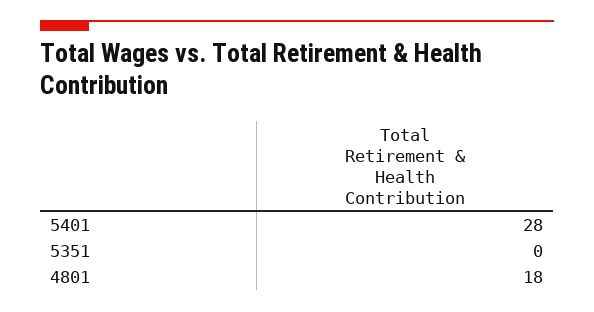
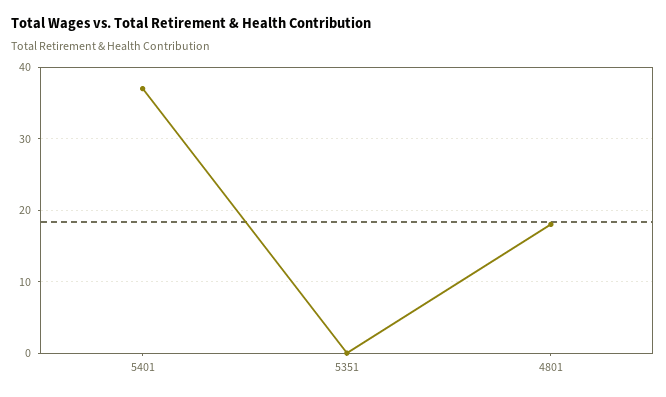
  {
-   "5401": 28,
+   "5401": 37,
    "5351": 0,
    "4801": 18
  }

